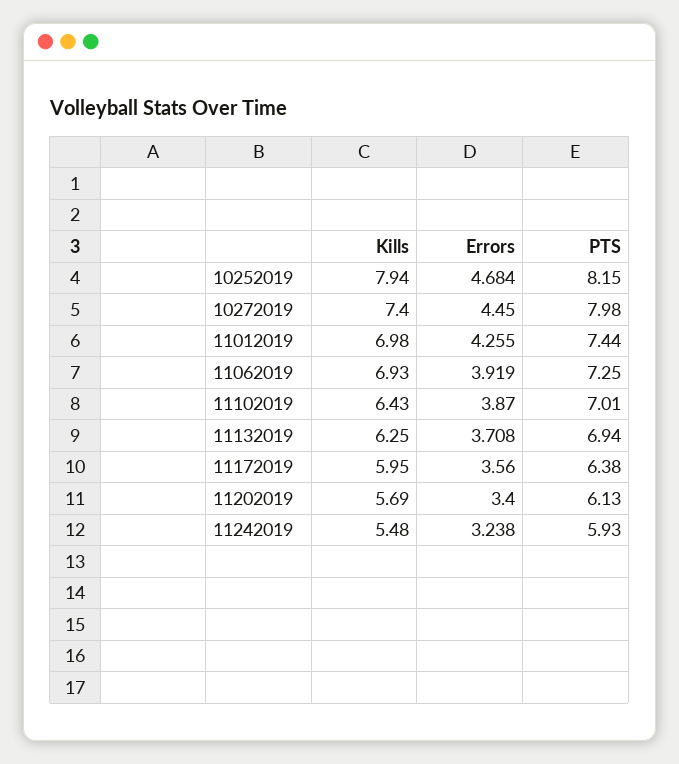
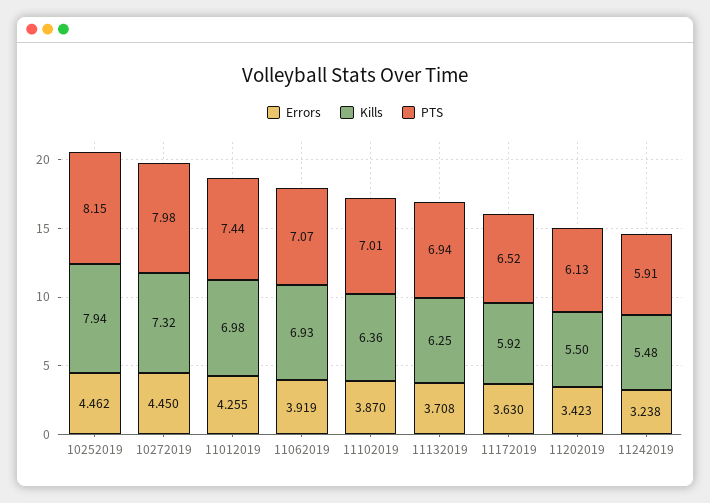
  {
    "Kills": {
      "10252019": 7.94,
-     "10272019": 7.4,
+     "10272019": 7.32,
      "11012019": 6.98,
      "11062019": 6.93,
-     "11102019": 6.43,
+     "11102019": 6.36,
      "11132019": 6.25,
-     "11172019": 5.95,
+     "11172019": 5.92,
-     "11202019": 5.69,
+     "11202019": 5.5,
      "11242019": 5.48
    },
    "Errors": {
-     "10252019": 4.684,
+     "10252019": 4.462,
      "10272019": 4.45,
      "11012019": 4.255,
      "11062019": 3.919,
      "11102019": 3.87,
      "11132019": 3.708,
-     "11172019": 3.56,
+     "11172019": 3.63,
-     "11202019": 3.4,
+     "11202019": 3.423,
      "11242019": 3.238
    },
    "PTS": {
      "10252019": 8.15,
      "10272019": 7.98,
      "11012019": 7.44,
-     "11062019": 7.25,
+     "11062019": 7.07,
      "11102019": 7.01,
      "11132019": 6.94,
-     "11172019": 6.38,
+     "11172019": 6.52,
      "11202019": 6.13,
-     "11242019": 5.93
+     "11242019": 5.91
    }
  }

